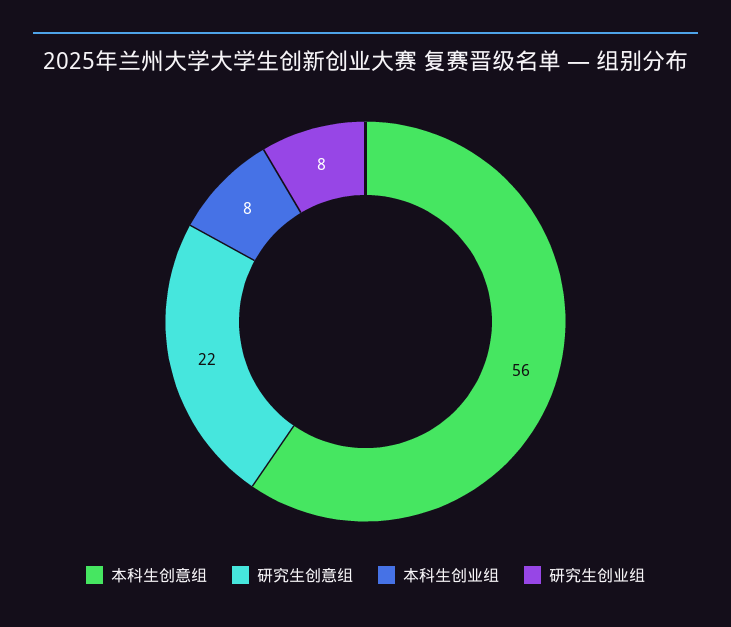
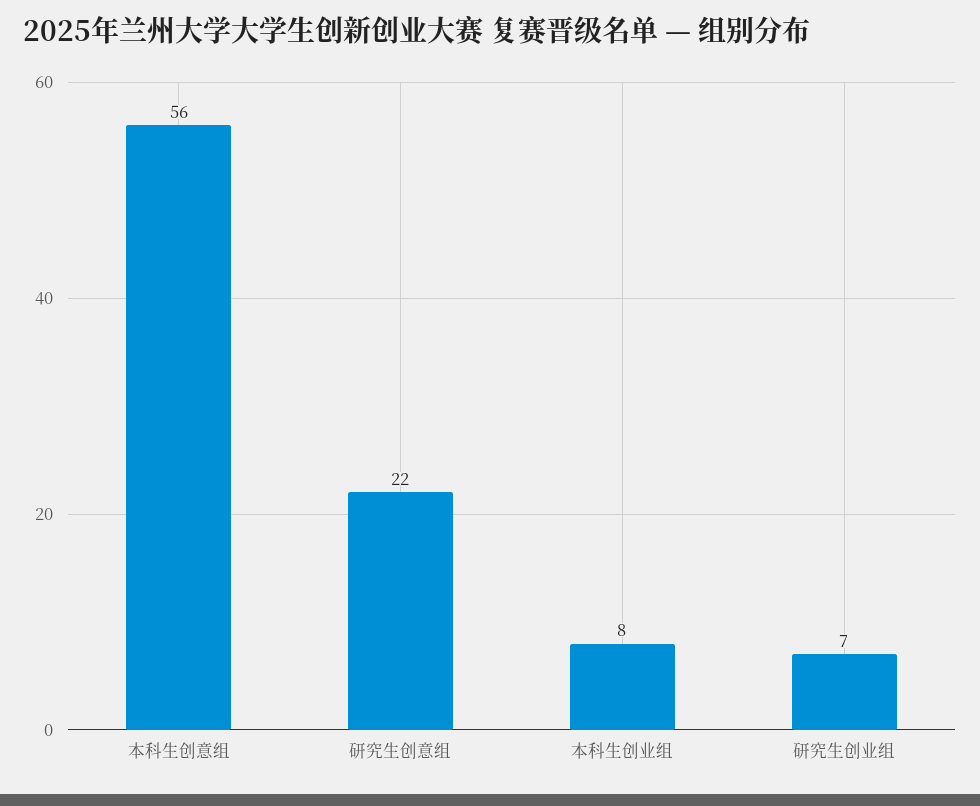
  {
    "本科生创意组": 56,
    "研究生创意组": 22,
    "本科生创业组": 8,
-   "研究生创业组": 8
+   "研究生创业组": 7
  }

